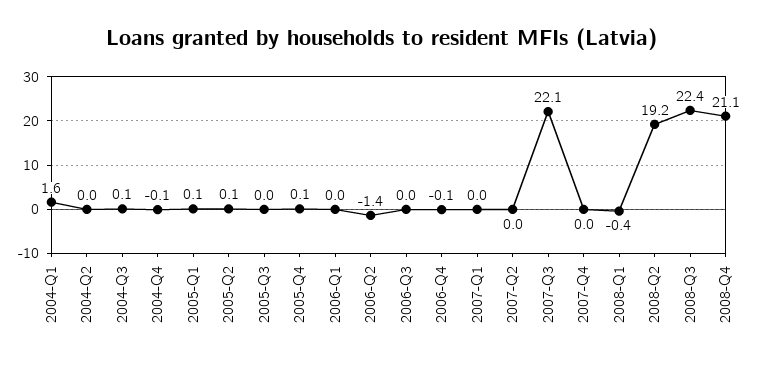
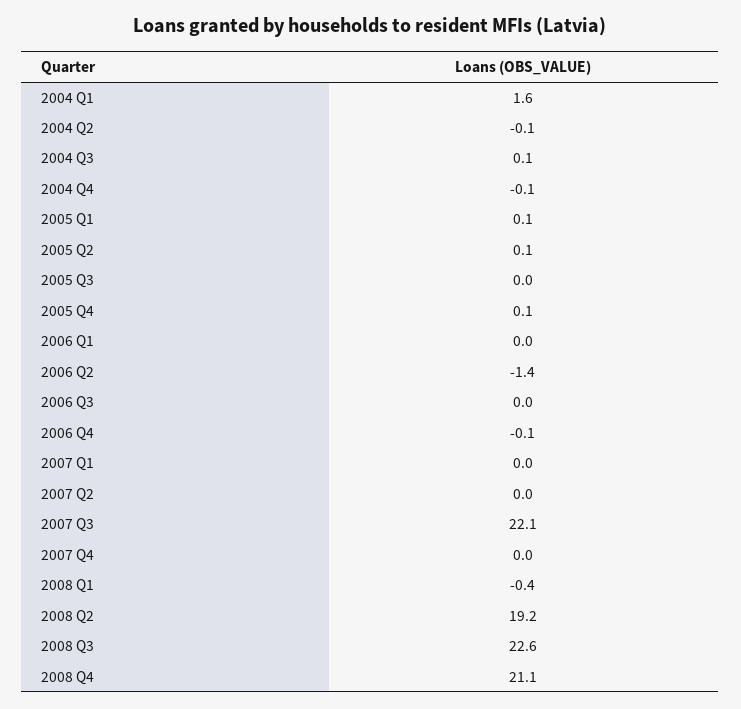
  {
    "2004-Q1": 1.6,
-   "2004-Q2": 0,
+   "2004-Q2": -0.1,
    "2004-Q3": 0.1,
    "2004-Q4": -0.1,
    "2005-Q1": 0.1,
    "2005-Q2": 0.1,
    "2005-Q3": 0,
    "2005-Q4": 0.1,
    "2006-Q1": 0,
    "2006-Q2": -1.4,
    "2006-Q3": 0,
    "2006-Q4": -0.1,
    "2007-Q1": 0,
    "2007-Q2": 0,
    "2007-Q3": 22.1,
    "2007-Q4": 0,
    "2008-Q1": -0.4,
    "2008-Q2": 19.2,
-   "2008-Q3": 22.4,
+   "2008-Q3": 22.6,
    "2008-Q4": 21.1
  }

